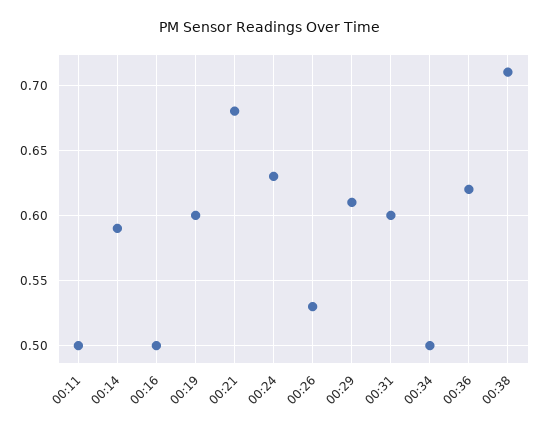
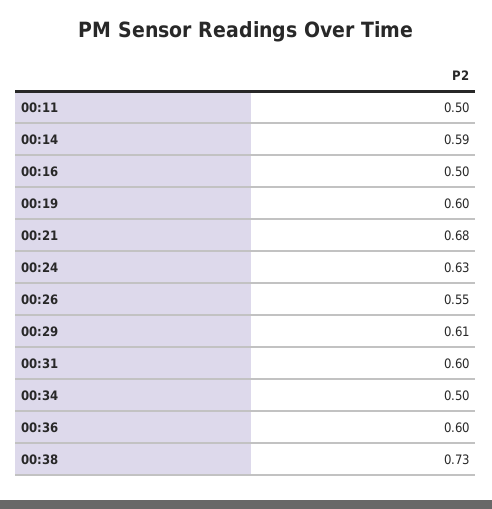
  {
    "00:11": 0.5,
    "00:14": 0.59,
    "00:16": 0.5,
    "00:19": 0.6,
    "00:21": 0.68,
    "00:24": 0.63,
-   "00:26": 0.53,
+   "00:26": 0.55,
    "00:29": 0.61,
    "00:31": 0.6,
    "00:34": 0.5,
-   "00:36": 0.62,
+   "00:36": 0.6,
-   "00:38": 0.71
+   "00:38": 0.73
  }

